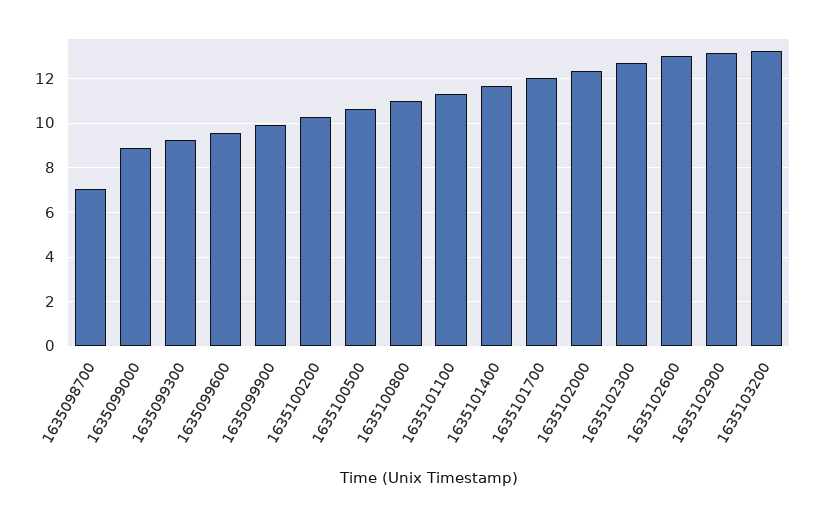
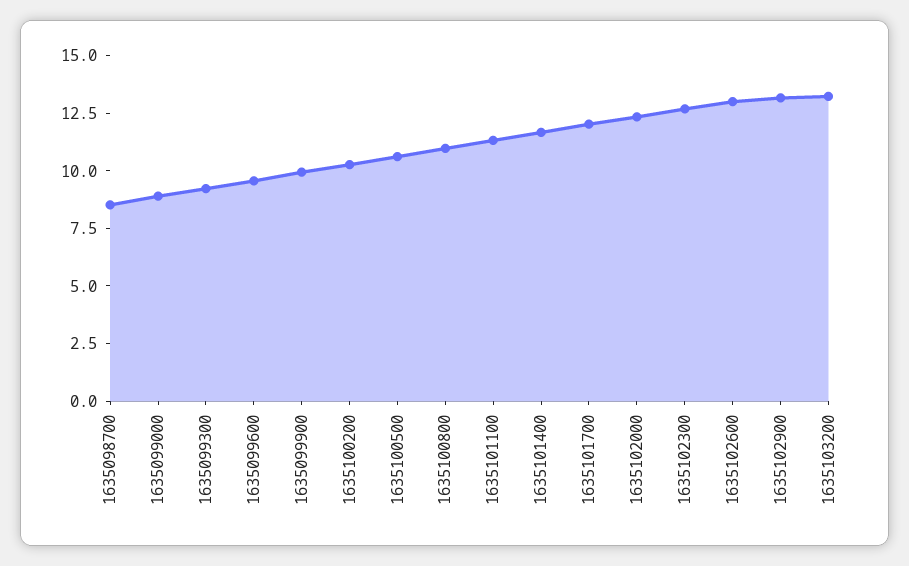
  {
-   "1635098700": 7,
+   "1635098700": 8.5,
    "1635099000": 9,
    "1635099300": 9,
    "1635099600": 9.5,
    "1635099900": 10,
    "1635100200": 10.5,
    "1635100500": 10.5,
    "1635100800": 11,
    "1635101100": 11.5,
    "1635101400": 11.5,
    "1635101700": 12,
    "1635102000": 12.5,
    "1635102300": 12.5,
    "1635102600": 13,
    "1635102900": 13,
    "1635103200": 13
  }

